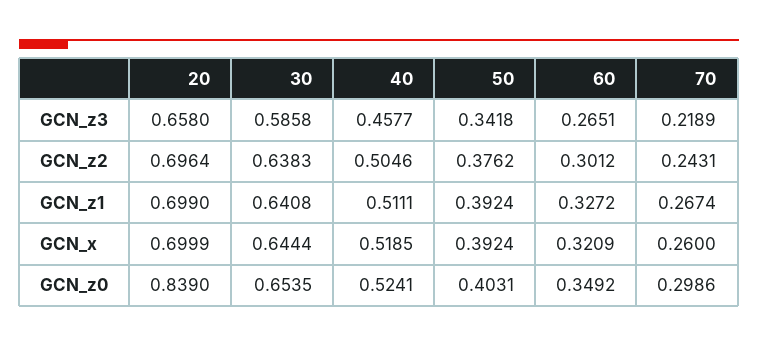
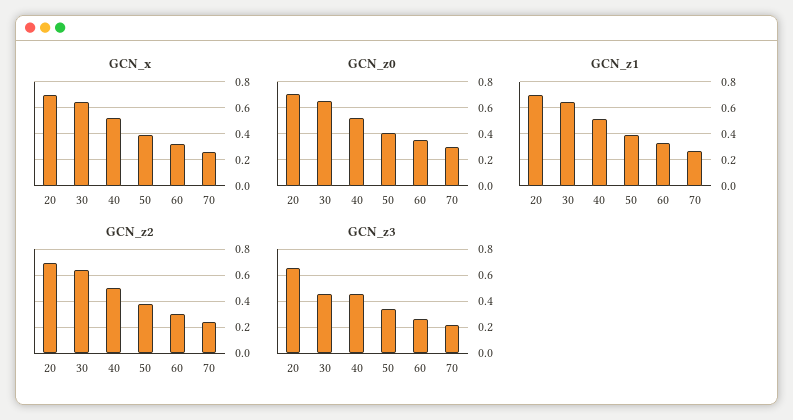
  {
    "GCN_z3": {
      "20": 0.658,
-     "30": 0.5858,
+     "30": 0.45,
      "40": 0.4577,
      "50": 0.3418,
      "60": 0.2651,
      "70": 0.2189
    },
    "GCN_z2": {
      "20": 0.6964,
      "30": 0.6383,
      "40": 0.5046,
      "50": 0.3762,
      "60": 0.3012,
      "70": 0.2431
    },
    "GCN_z1": {
      "20": 0.699,
      "30": 0.6408,
      "40": 0.5111,
      "50": 0.3924,
      "60": 0.3272,
      "70": 0.2674
    },
    "GCN_x": {
      "20": 0.6999,
      "30": 0.6444,
      "40": 0.5185,
      "50": 0.3924,
      "60": 0.3209,
      "70": 0.26
    },
    "GCN_z0": {
-     "20": 0.839,
+     "20": 0.7,
      "30": 0.6535,
      "40": 0.5241,
      "50": 0.4031,
      "60": 0.3492,
      "70": 0.2986
    }
  }

